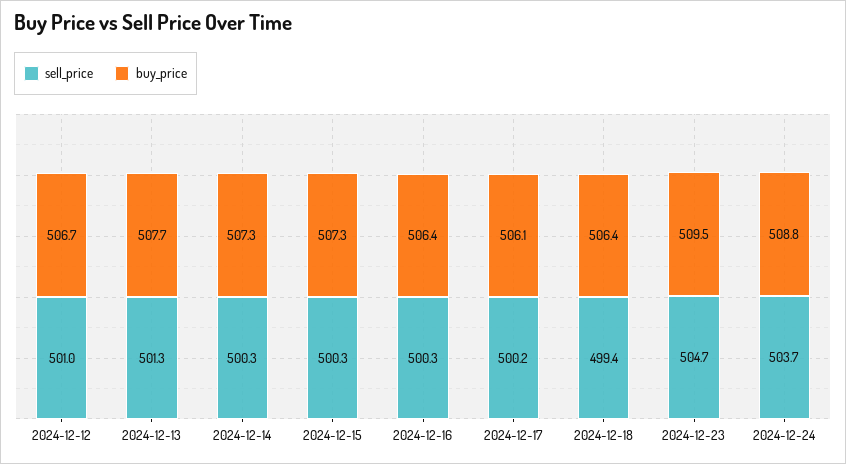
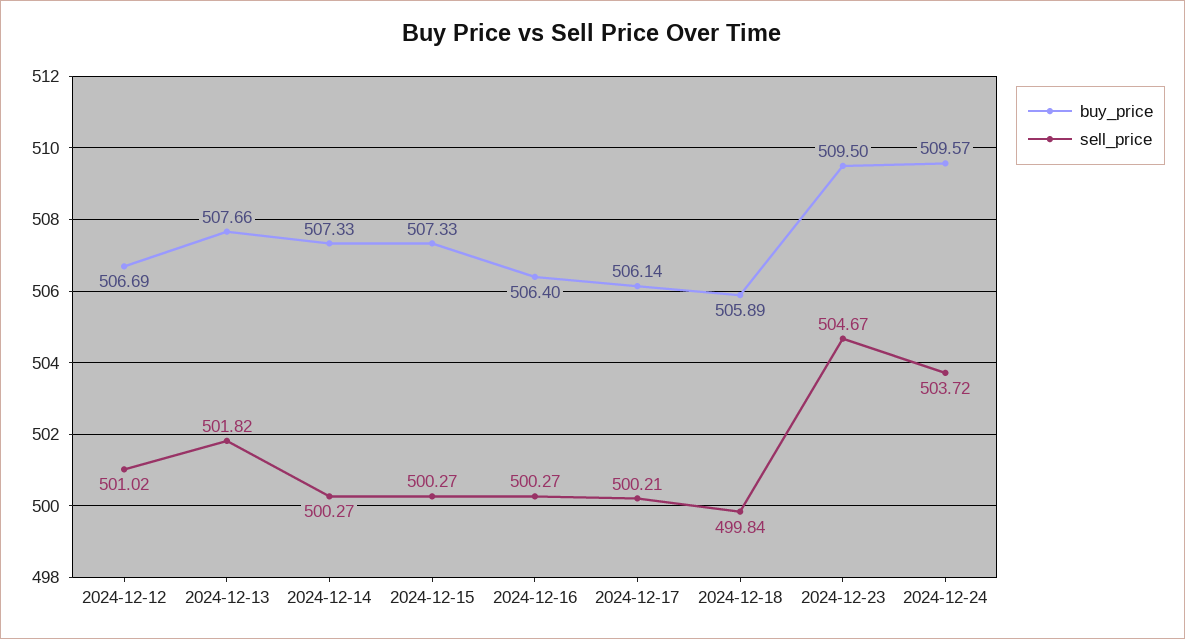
  {
    "sell_price": {
      "2024-12-12": 501.02,
-     "2024-12-13": 501.3,
+     "2024-12-13": 501.82,
      "2024-12-14": 500.27,
      "2024-12-15": 500.27,
      "2024-12-16": 500.27,
      "2024-12-17": 500.21,
-     "2024-12-18": 499.4,
+     "2024-12-18": 499.84,
      "2024-12-23": 504.67,
      "2024-12-24": 503.72
    },
    "buy_price": {
      "2024-12-12": 506.69,
      "2024-12-13": 507.66,
      "2024-12-14": 507.33,
      "2024-12-15": 507.33,
      "2024-12-16": 506.4,
      "2024-12-17": 506.14,
-     "2024-12-18": 506.4,
+     "2024-12-18": 505.89,
      "2024-12-23": 509.5,
-     "2024-12-24": 508.8
+     "2024-12-24": 509.57
    }
  }

